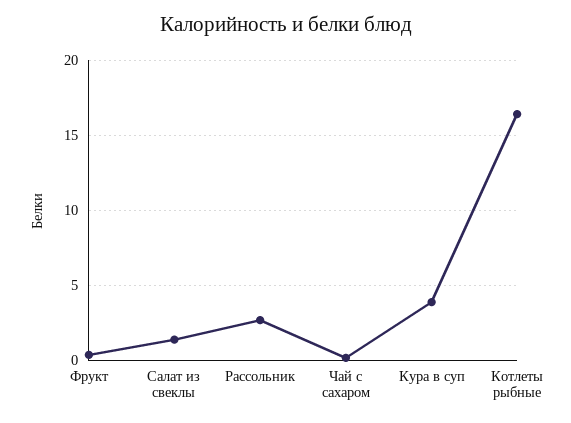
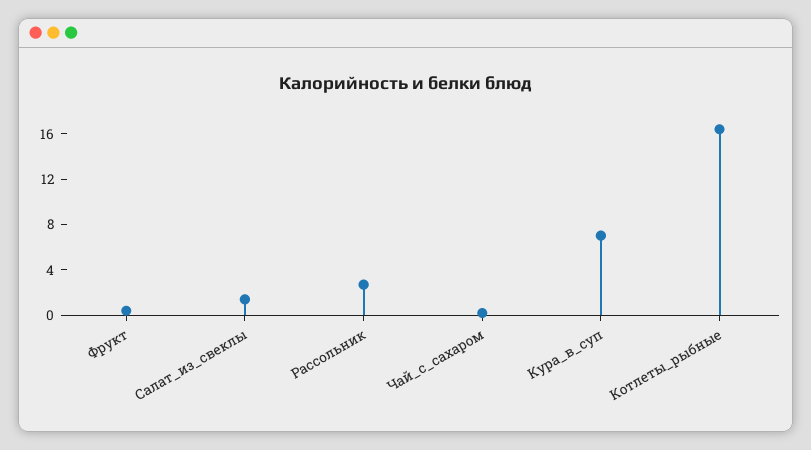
  {
    "Фрукт": 0.5,
    "Салат из свеклы": 1.5,
    "Рассольник": 2.5,
    "Чай с сахаром": 0,
-   "Кура в суп": 4,
+   "Кура в суп": 7,
    "Котлеты рыбные": 16.5
  }

